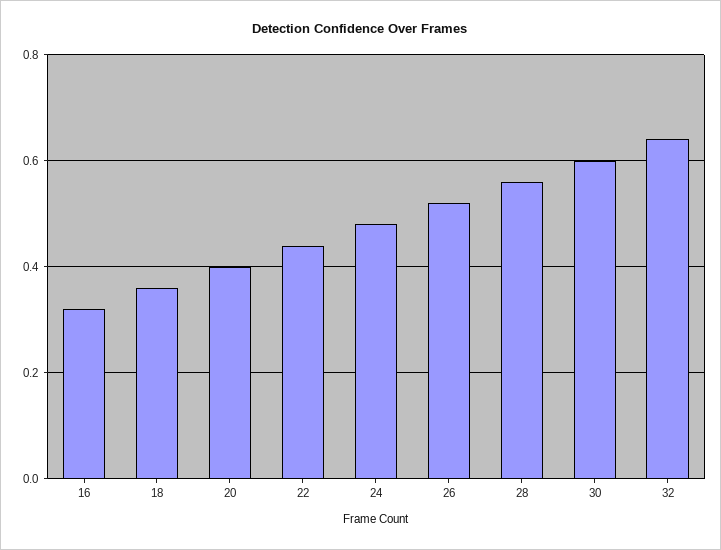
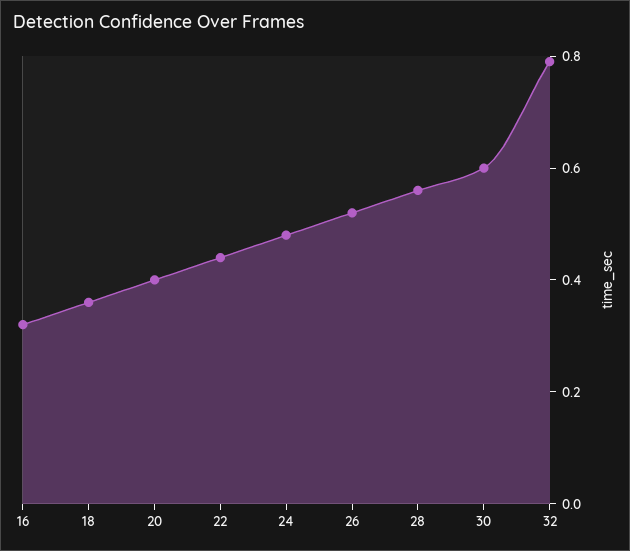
  {
    "16": 0.3,
    "18": 0.35,
    "20": 0.4,
    "22": 0.45,
    "24": 0.5,
    "26": 0.5,
    "28": 0.55,
    "30": 0.6,
-   "32": 0.65
+   "32": 0.8
  }

